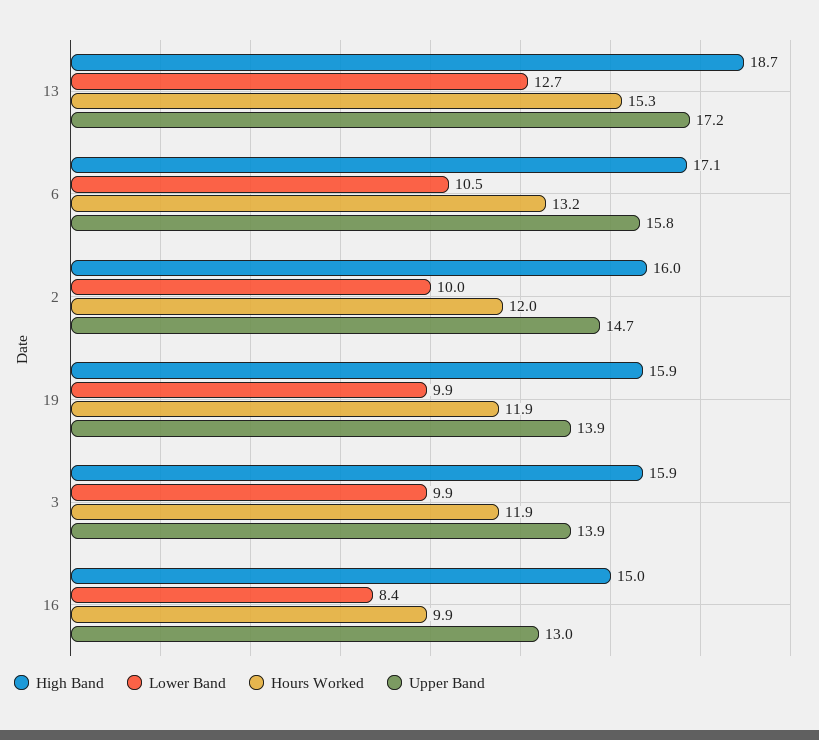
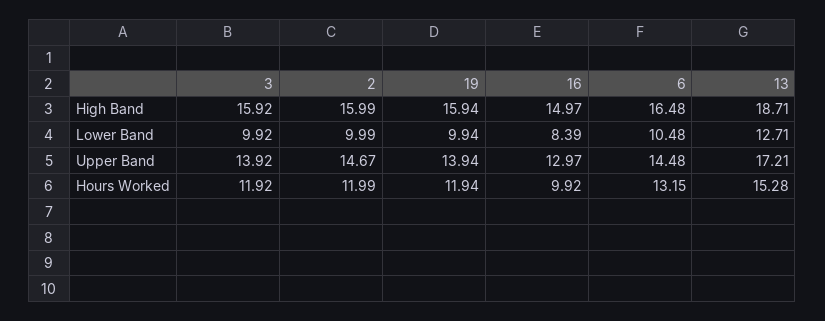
  {
    "High Band": {
      "13": 18.71,
-     "6": 17.1,
+     "6": 16.48,
      "2": 15.99,
      "19": 15.94,
      "3": 15.92,
      "16": 14.97
    },
    "Lower Band": {
      "13": 12.71,
      "6": 10.48,
      "2": 9.99,
      "19": 9.94,
      "3": 9.92,
      "16": 8.39
    },
    "Hours Worked": {
      "13": 15.28,
      "6": 13.15,
      "2": 11.99,
      "19": 11.94,
      "3": 11.92,
      "16": 9.92
    },
    "Upper Band": {
      "13": 17.21,
-     "6": 15.8,
+     "6": 14.48,
      "2": 14.67,
      "19": 13.94,
      "3": 13.92,
      "16": 12.97
    }
  }

